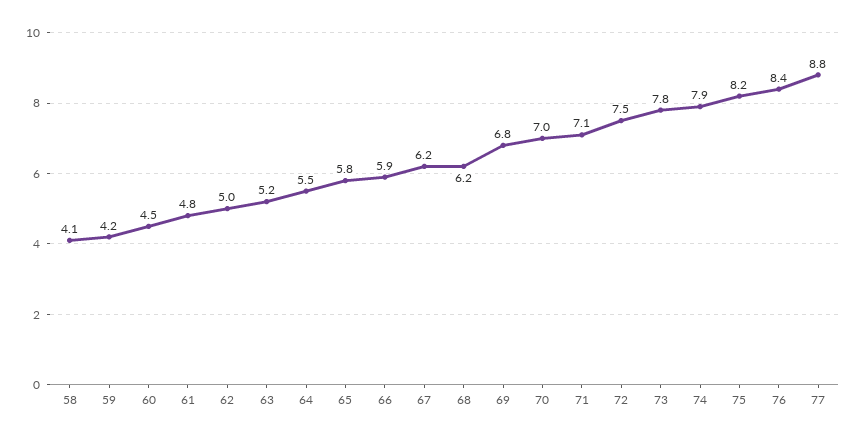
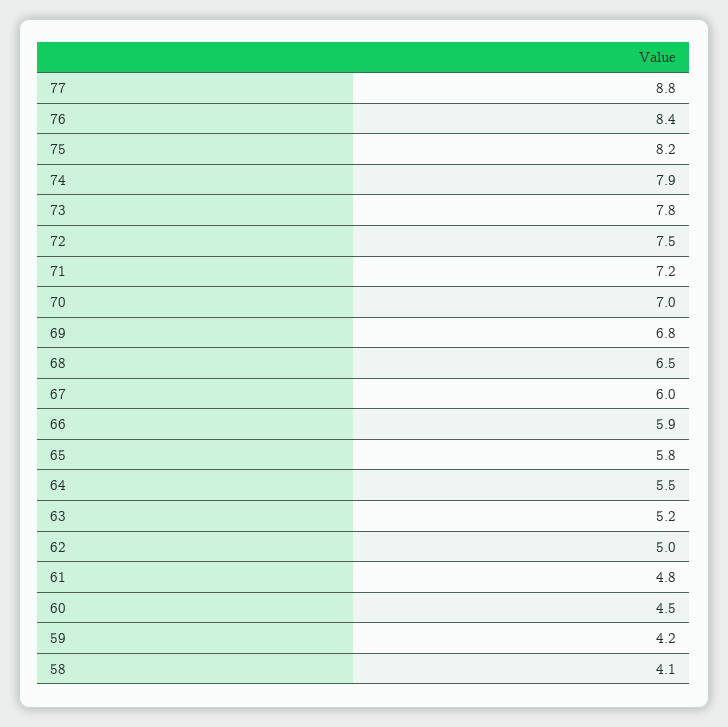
  {
    "58": 4.1,
    "59": 4.2,
    "60": 4.5,
    "61": 4.8,
    "62": 5,
    "63": 5.2,
    "64": 5.5,
    "65": 5.8,
    "66": 5.9,
-   "67": 6.2,
+   "67": 6,
-   "68": 6.2,
+   "68": 6.5,
    "69": 6.8,
    "70": 7,
-   "71": 7.1,
+   "71": 7.2,
    "72": 7.5,
    "73": 7.8,
    "74": 7.9,
    "75": 8.2,
    "76": 8.4,
    "77": 8.8
  }

